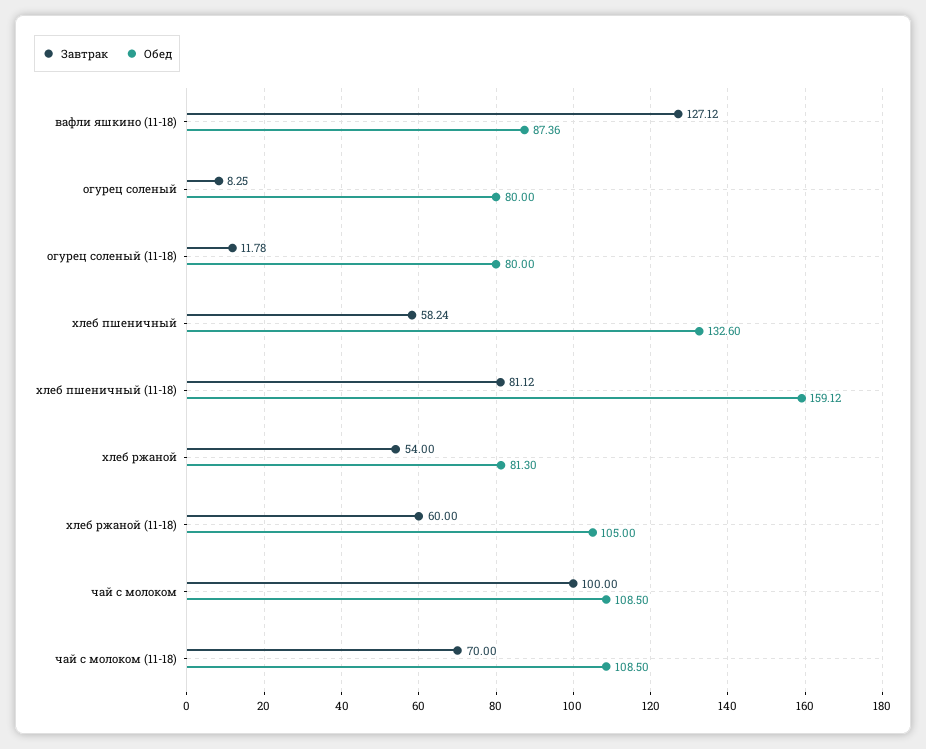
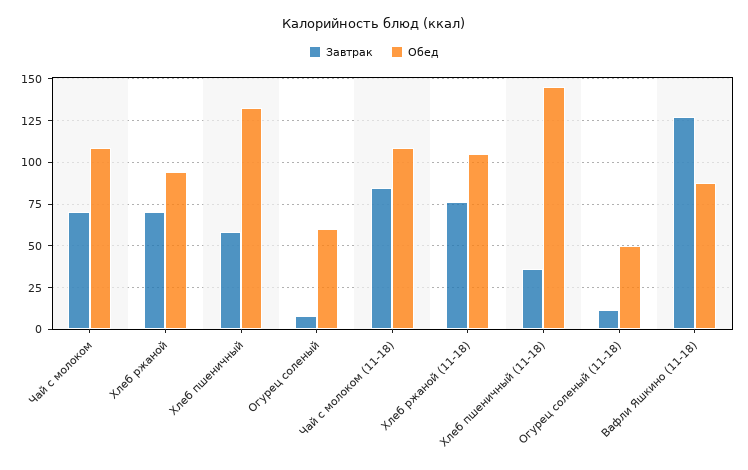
  {
    "Завтрак": {
      "вафли яшкино (11-18)": 127.12,
      "огурец соленый": 8.25,
      "огурец соленый (11-18)": 11.78,
      "хлеб пшеничный": 58.24,
-     "хлеб пшеничный (11-18)": 81.12,
+     "хлеб пшеничный (11-18)": 35,
-     "хлеб ржаной": 54,
+     "хлеб ржаной": 70,
-     "хлеб ржаной (11-18)": 60,
+     "хлеб ржаной (11-18)": 75,
-     "чай с молоком": 100,
+     "чай с молоком": 70,
-     "чай с молоком (11-18)": 70
+     "чай с молоком (11-18)": 85
    },
    "Обед": {
      "вафли яшкино (11-18)": 87.36,
-     "огурец соленый": 80,
+     "огурец соленый": 60,
-     "огурец соленый (11-18)": 80,
+     "огурец соленый (11-18)": 50,
      "хлеб пшеничный": 132.6,
-     "хлеб пшеничный (11-18)": 159.12,
+     "хлеб пшеничный (11-18)": 145,
-     "хлеб ржаной": 81.3,
+     "хлеб ржаной": 95,
      "хлеб ржаной (11-18)": 105,
      "чай с молоком": 108.5,
      "чай с молоком (11-18)": 108.5
    }
  }

